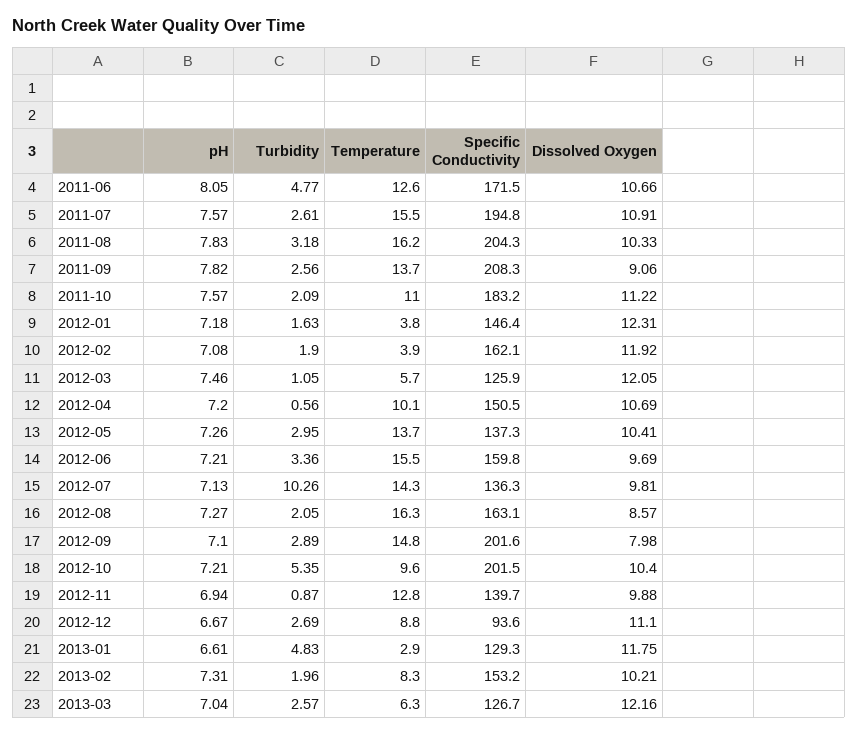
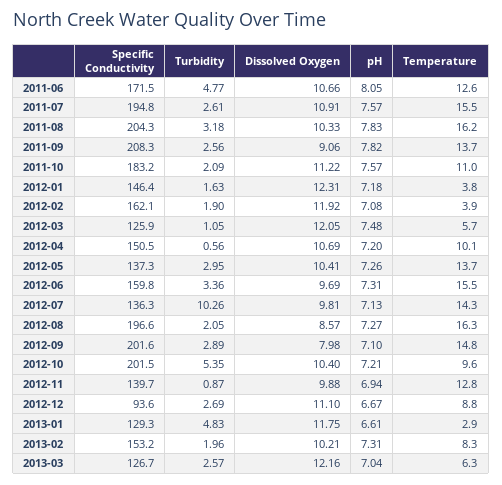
  {
    "pH": {
      "2011-06": 8.05,
      "2011-07": 7.57,
      "2011-08": 7.83,
      "2011-09": 7.82,
      "2011-10": 7.57,
      "2012-01": 7.18,
      "2012-02": 7.08,
-     "2012-03": 7.46,
+     "2012-03": 7.48,
      "2012-04": 7.2,
      "2012-05": 7.26,
-     "2012-06": 7.21,
+     "2012-06": 7.31,
      "2012-07": 7.13,
      "2012-08": 7.27,
      "2012-09": 7.1,
      "2012-10": 7.21,
      "2012-11": 6.94,
      "2012-12": 6.67,
      "2013-01": 6.61,
      "2013-02": 7.31,
      "2013-03": 7.04
    },
    "Turbidity": {
      "2011-06": 4.77,
      "2011-07": 2.61,
      "2011-08": 3.18,
      "2011-09": 2.56,
      "2011-10": 2.09,
      "2012-01": 1.63,
      "2012-02": 1.9,
      "2012-03": 1.05,
      "2012-04": 0.56,
      "2012-05": 2.95,
      "2012-06": 3.36,
      "2012-07": 10.26,
      "2012-08": 2.05,
      "2012-09": 2.89,
      "2012-10": 5.35,
      "2012-11": 0.87,
      "2012-12": 2.69,
      "2013-01": 4.83,
      "2013-02": 1.96,
      "2013-03": 2.57
    },
    "Temperature": {
      "2011-06": 12.6,
      "2011-07": 15.5,
      "2011-08": 16.2,
      "2011-09": 13.7,
      "2011-10": 11,
      "2012-01": 3.8,
      "2012-02": 3.9,
      "2012-03": 5.7,
      "2012-04": 10.1,
      "2012-05": 13.7,
      "2012-06": 15.5,
      "2012-07": 14.3,
      "2012-08": 16.3,
      "2012-09": 14.8,
      "2012-10": 9.6,
      "2012-11": 12.8,
      "2012-12": 8.8,
      "2013-01": 2.9,
      "2013-02": 8.3,
      "2013-03": 6.3
    },
    "Specific Conductivity": {
      "2011-06": 171.5,
      "2011-07": 194.8,
      "2011-08": 204.3,
      "2011-09": 208.3,
      "2011-10": 183.2,
      "2012-01": 146.4,
      "2012-02": 162.1,
      "2012-03": 125.9,
      "2012-04": 150.5,
      "2012-05": 137.3,
      "2012-06": 159.8,
      "2012-07": 136.3,
-     "2012-08": 163.1,
+     "2012-08": 196.6,
      "2012-09": 201.6,
      "2012-10": 201.5,
      "2012-11": 139.7,
      "2012-12": 93.6,
      "2013-01": 129.3,
      "2013-02": 153.2,
      "2013-03": 126.7
    },
    "Dissolved Oxygen": {
      "2011-06": 10.66,
      "2011-07": 10.91,
      "2011-08": 10.33,
      "2011-09": 9.06,
      "2011-10": 11.22,
      "2012-01": 12.31,
      "2012-02": 11.92,
      "2012-03": 12.05,
      "2012-04": 10.69,
      "2012-05": 10.41,
      "2012-06": 9.69,
      "2012-07": 9.81,
      "2012-08": 8.57,
      "2012-09": 7.98,
      "2012-10": 10.4,
      "2012-11": 9.88,
      "2012-12": 11.1,
      "2013-01": 11.75,
      "2013-02": 10.21,
      "2013-03": 12.16
    }
  }

